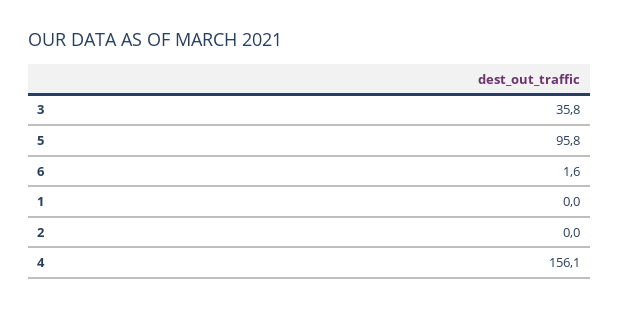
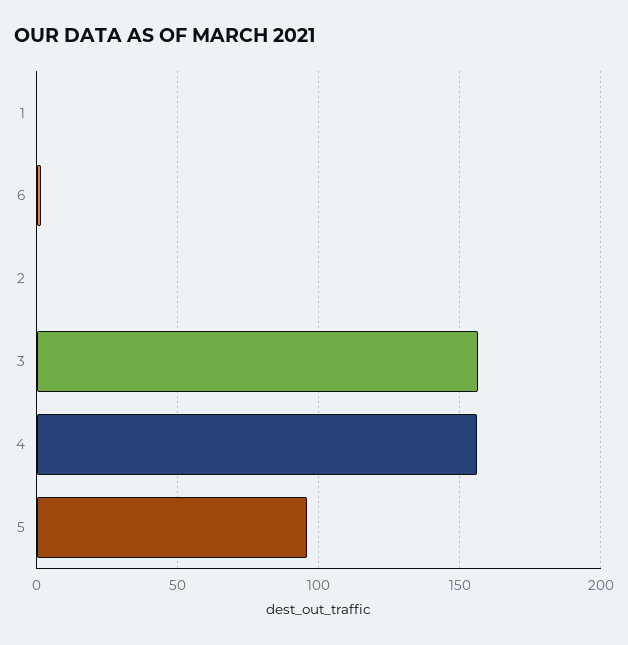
  {
-   "3": 35.8,
+   "3": 155,
    "5": 95.8,
    "6": 1.6,
    "1": 0,
    "2": 0,
    "4": 156.1
  }

